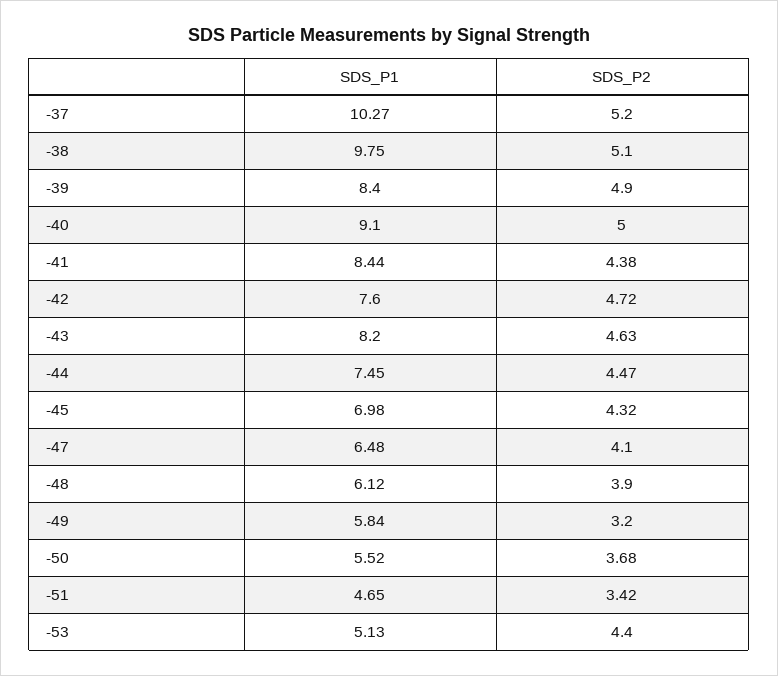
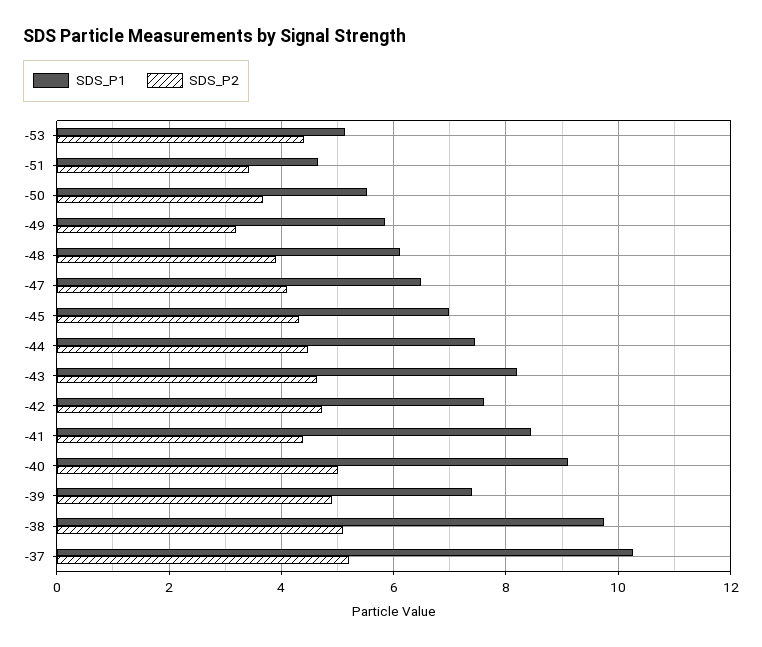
  {
    "SDS_P1": {
      "-37": 10.27,
      "-38": 9.75,
-     "-39": 8.4,
+     "-39": 7.4,
      "-40": 9.1,
      "-41": 8.44,
      "-42": 7.6,
      "-43": 8.2,
      "-44": 7.45,
      "-45": 6.98,
      "-47": 6.48,
      "-48": 6.12,
      "-49": 5.84,
      "-50": 5.52,
      "-51": 4.65,
      "-53": 5.13
    },
    "SDS_P2": {
      "-37": 5.2,
      "-38": 5.1,
      "-39": 4.9,
      "-40": 5,
      "-41": 4.38,
      "-42": 4.72,
      "-43": 4.63,
      "-44": 4.47,
      "-45": 4.32,
      "-47": 4.1,
      "-48": 3.9,
      "-49": 3.2,
      "-50": 3.68,
      "-51": 3.42,
      "-53": 4.4
    }
  }

